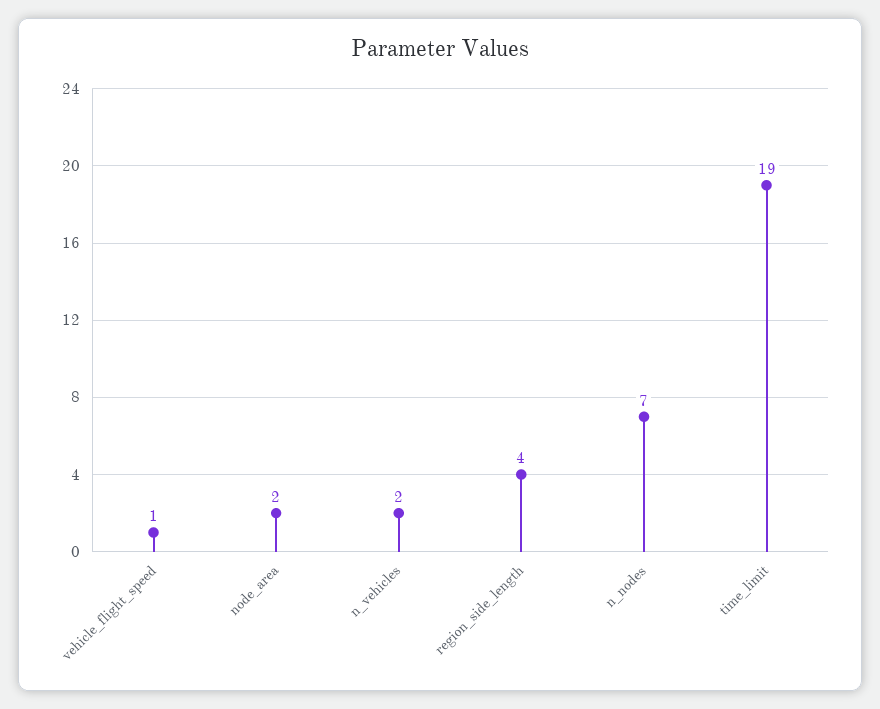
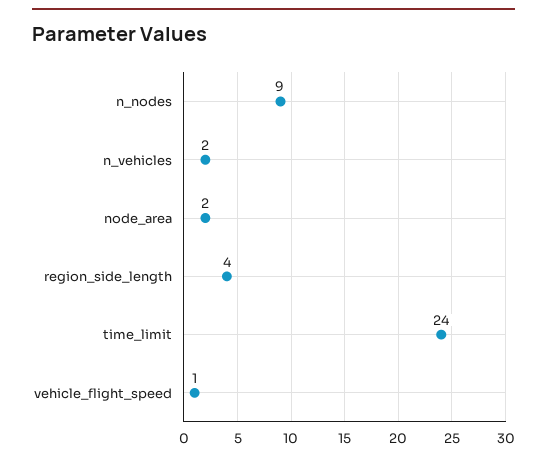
  {
    "vehicle_flight_speed": 1,
    "node_area": 2,
    "n_vehicles": 2,
    "region_side_length": 4,
-   "n_nodes": 7,
+   "n_nodes": 9,
-   "time_limit": 19
+   "time_limit": 24
  }

